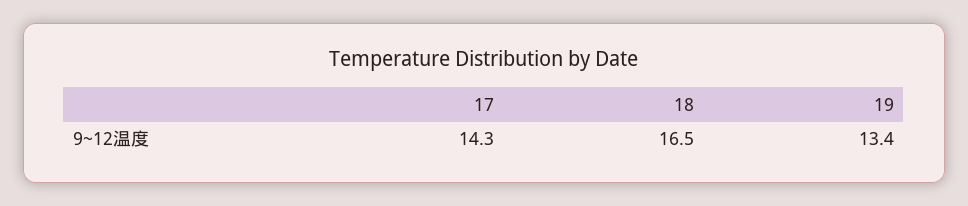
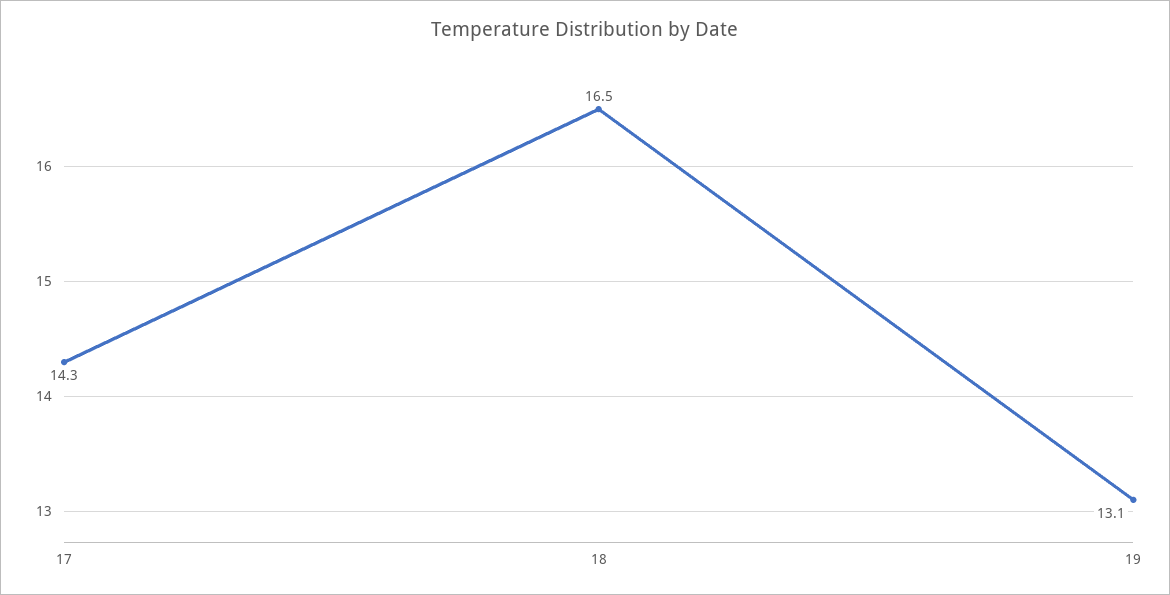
  {
    "17": 14.3,
    "18": 16.5,
-   "19": 13.4
+   "19": 13.1
  }

